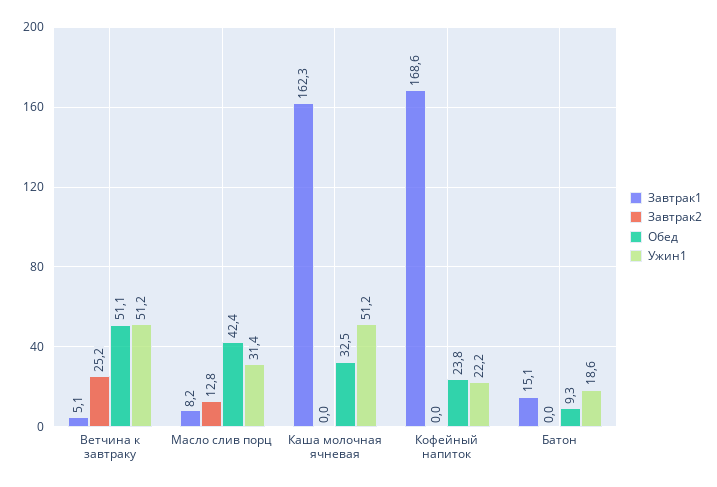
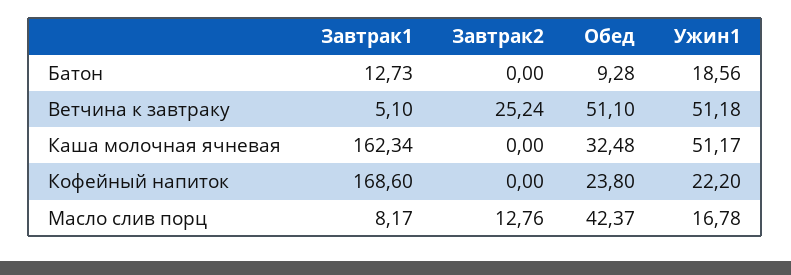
  {
    "Завтрак1": {
      "Ветчина к завтраку": 5.1,
      "Масло слив порц": 8.17,
      "Каша молочная ячневая": 162.34,
      "Кофейный напиток": 168.6,
-     "Батон": 15.1
+     "Батон": 12.73
    },
    "Завтрак2": {
      "Ветчина к завтраку": 25.24,
      "Масло слив порц": 12.76,
      "Каша молочная ячневая": 0,
      "Кофейный напиток": 0,
      "Батон": 0
    },
    "Обед": {
      "Ветчина к завтраку": 51.1,
      "Масло слив порц": 42.37,
      "Каша молочная ячневая": 32.48,
      "Кофейный напиток": 23.8,
      "Батон": 9.28
    },
    "Ужин1": {
      "Ветчина к завтраку": 51.18,
-     "Масло слив порц": 31.4,
+     "Масло слив порц": 16.78,
      "Каша молочная ячневая": 51.17,
      "Кофейный напиток": 22.2,
      "Батон": 18.56
    }
  }

